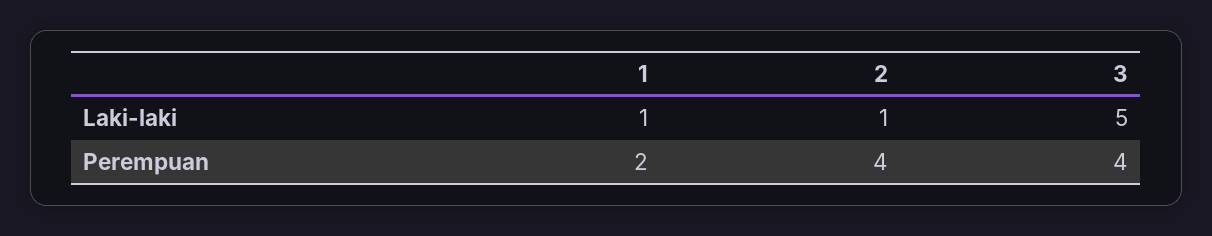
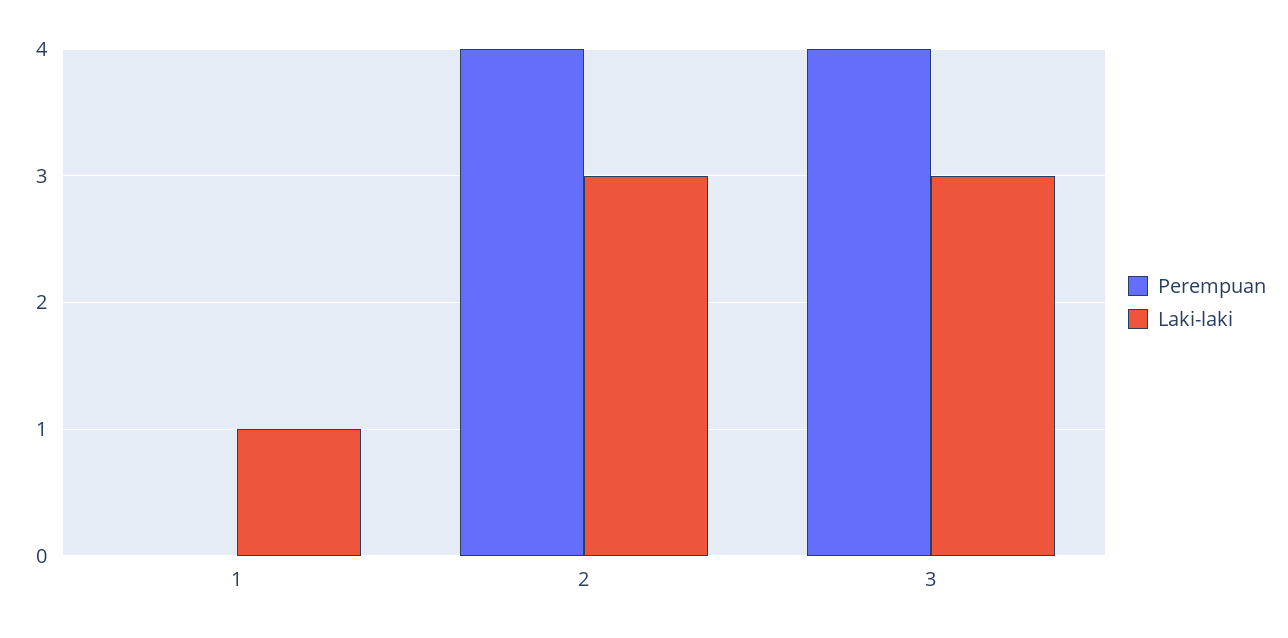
  {
    "Laki-laki": {
      "1": 1,
-     "2": 1,
+     "2": 3,
-     "3": 5
+     "3": 3
    },
    "Perempuan": {
-     "1": 2,
+     "1": 0,
      "2": 4,
      "3": 4
    }
  }

